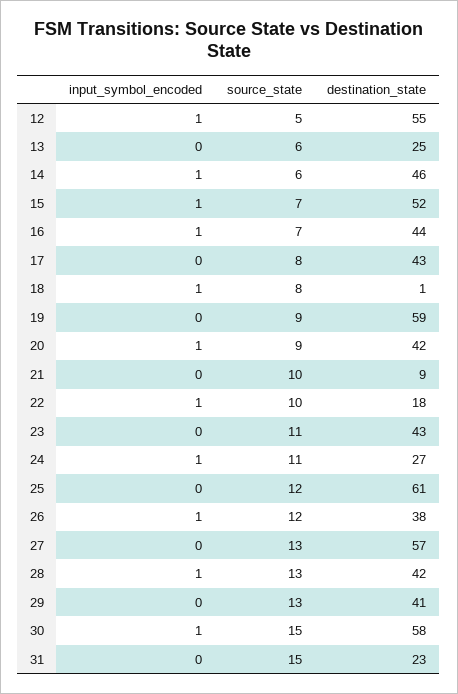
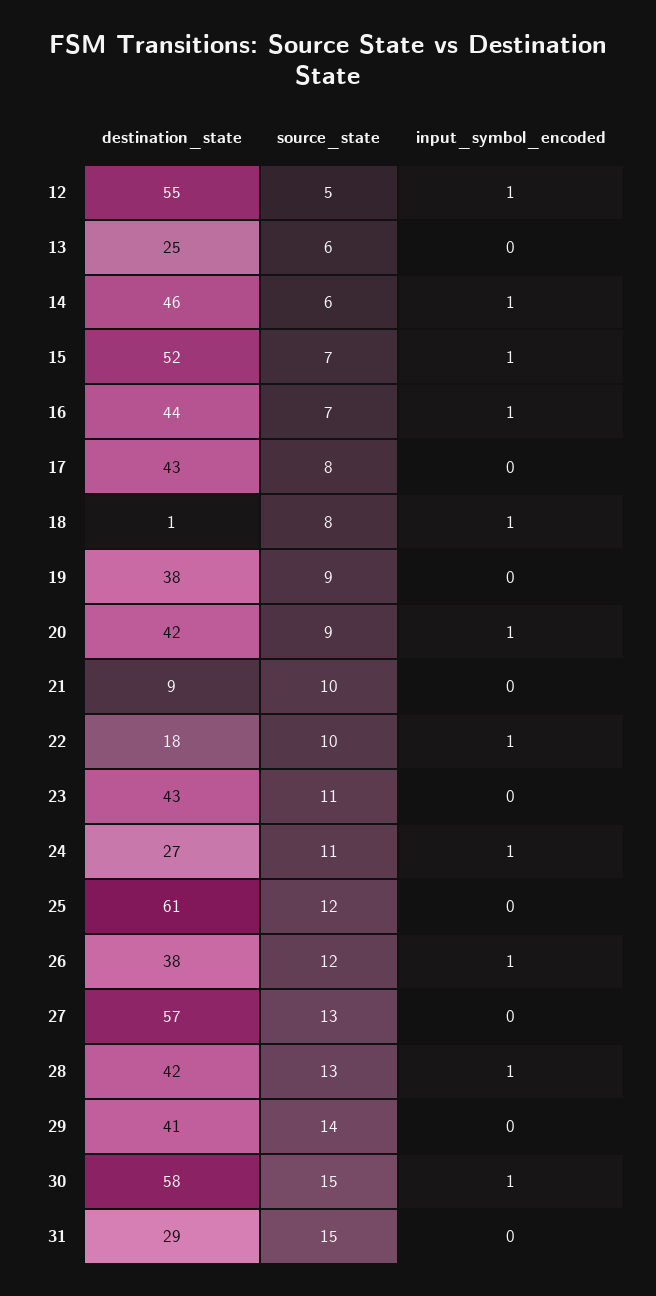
  {
    "input_symbol_encoded": {
      "12": 1,
      "13": 0,
      "14": 1,
      "15": 1,
      "16": 1,
      "17": 0,
      "18": 1,
      "19": 0,
      "20": 1,
      "21": 0,
      "22": 1,
      "23": 0,
      "24": 1,
      "25": 0,
      "26": 1,
      "27": 0,
      "28": 1,
      "29": 0,
      "30": 1,
      "31": 0
    },
    "source_state": {
      "12": 5,
      "13": 6,
      "14": 6,
      "15": 7,
      "16": 7,
      "17": 8,
      "18": 8,
      "19": 9,
      "20": 9,
      "21": 10,
      "22": 10,
      "23": 11,
      "24": 11,
      "25": 12,
      "26": 12,
      "27": 13,
      "28": 13,
-     "29": 13,
+     "29": 14,
      "30": 15,
      "31": 15
    },
    "destination_state": {
      "12": 55,
      "13": 25,
      "14": 46,
      "15": 52,
      "16": 44,
      "17": 43,
      "18": 1,
-     "19": 59,
+     "19": 38,
      "20": 42,
      "21": 9,
      "22": 18,
      "23": 43,
      "24": 27,
      "25": 61,
      "26": 38,
      "27": 57,
      "28": 42,
      "29": 41,
      "30": 58,
-     "31": 23
+     "31": 29
    }
  }

